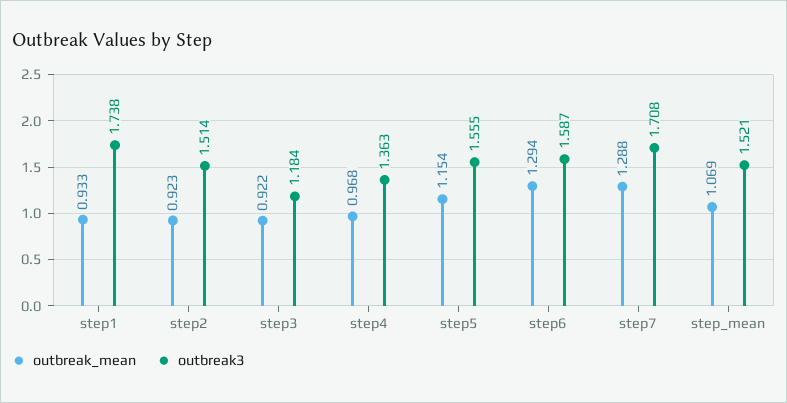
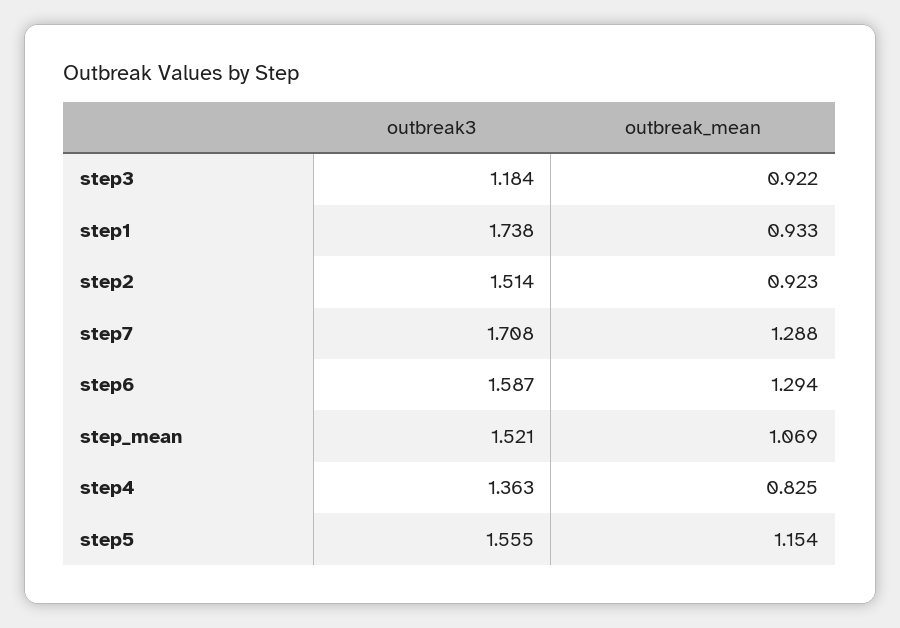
  {
    "outbreak_mean": {
      "step1": 0.933,
      "step2": 0.923,
      "step3": 0.922,
-     "step4": 0.968,
+     "step4": 0.825,
      "step5": 1.154,
      "step6": 1.294,
      "step7": 1.288,
      "step_mean": 1.069
    },
    "outbreak3": {
      "step1": 1.738,
      "step2": 1.514,
      "step3": 1.184,
      "step4": 1.363,
      "step5": 1.555,
      "step6": 1.587,
      "step7": 1.708,
      "step_mean": 1.521
    }
  }

